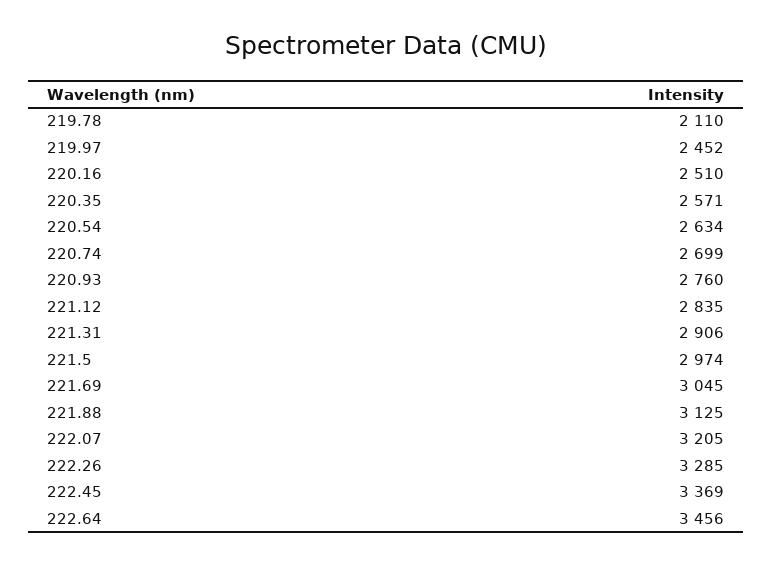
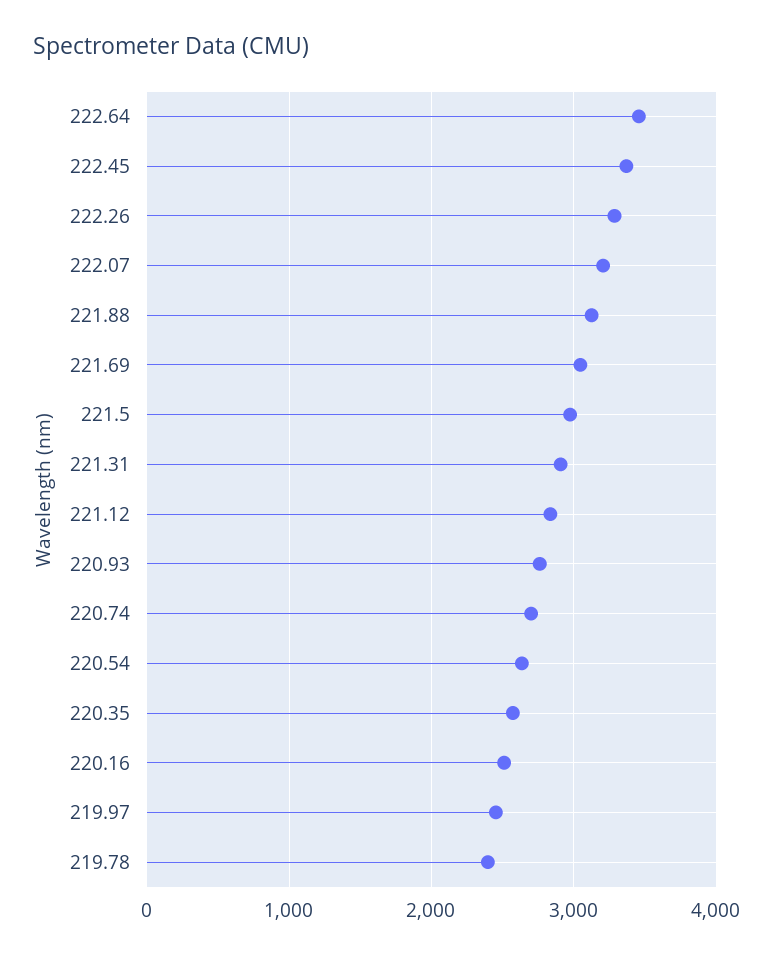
  {
-   "219.78": 2110,
+   "219.78": 2400,
    "219.97": 2452,
    "220.16": 2510,
    "220.35": 2571,
    "220.54": 2634,
    "220.74": 2699,
    "220.93": 2760,
    "221.12": 2835,
    "221.31": 2906,
    "221.5": 2974,
    "221.69": 3045,
    "221.88": 3125,
    "222.07": 3205,
    "222.26": 3285,
    "222.45": 3369,
    "222.64": 3456
  }

